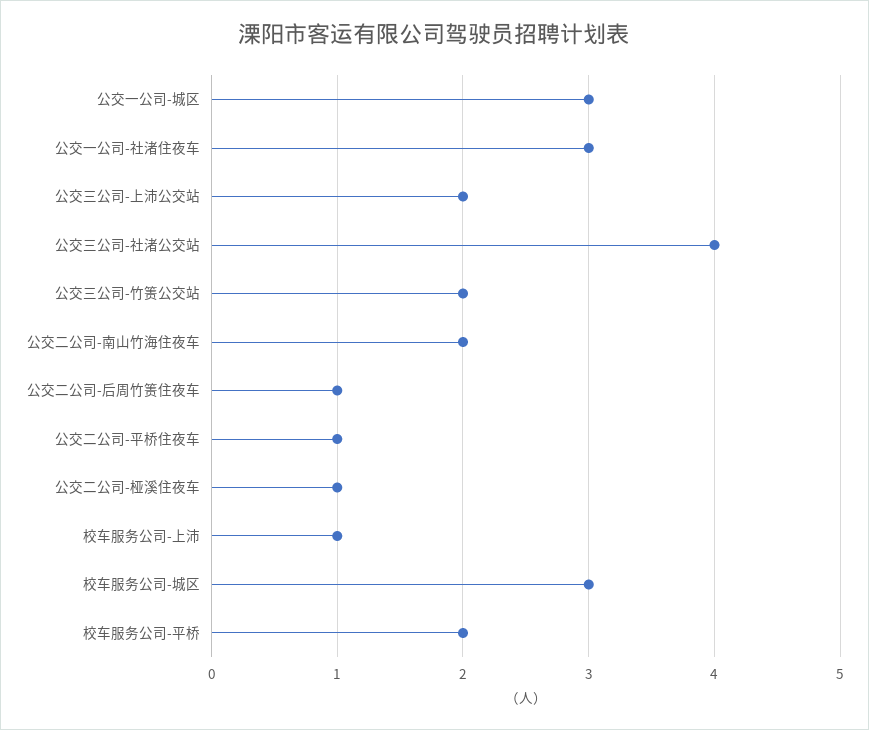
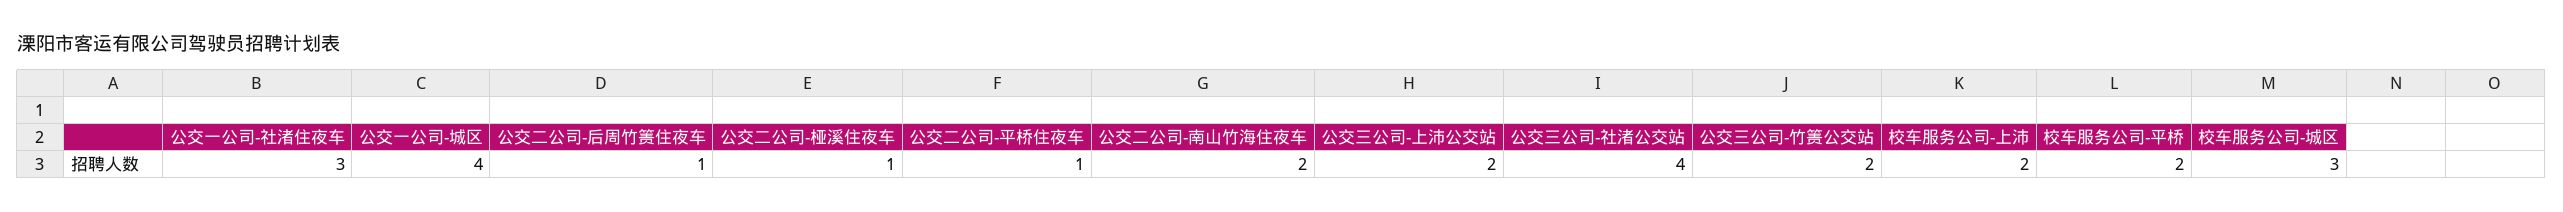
  {
-   "公交一公司-城区": 3,
+   "公交一公司-城区": 4,
    "公交一公司-社渚住夜车": 3,
    "公交三公司-上沛公交站": 2,
    "公交三公司-社渚公交站": 4,
    "公交三公司-竹箦公交站": 2,
    "公交二公司-南山竹海住夜车": 2,
    "公交二公司-后周竹箦住夜车": 1,
    "公交二公司-平桥住夜车": 1,
    "公交二公司-桠溪住夜车": 1,
-   "校车服务公司-上沛": 1,
+   "校车服务公司-上沛": 2,
    "校车服务公司-城区": 3,
    "校车服务公司-平桥": 2
  }

